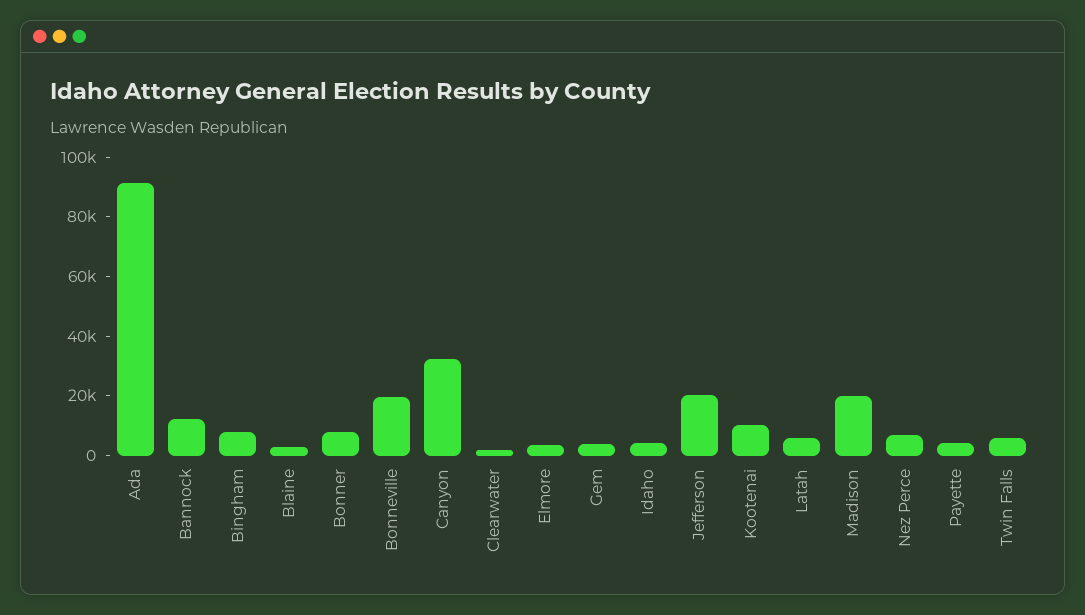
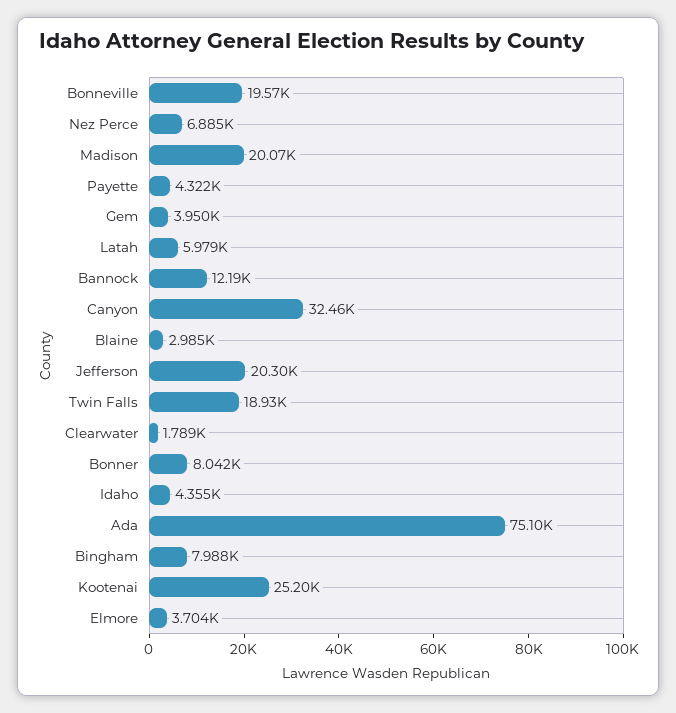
  {
-   "Ada": 90000,
+   "Ada": 75100,
    "Bannock": 12190,
    "Bingham": 7988,
    "Blaine": 2985,
    "Bonner": 8042,
    "Bonneville": 19570,
    "Canyon": 32460,
    "Clearwater": 1789,
    "Elmore": 3704,
    "Gem": 3950,
    "Idaho": 4355,
    "Jefferson": 20300,
-   "Kootenai": 10000,
+   "Kootenai": 25200,
    "Latah": 5979,
    "Madison": 20070,
    "Nez Perce": 6885,
    "Payette": 4322,
-   "Twin Falls": 5000
+   "Twin Falls": 18930
  }

